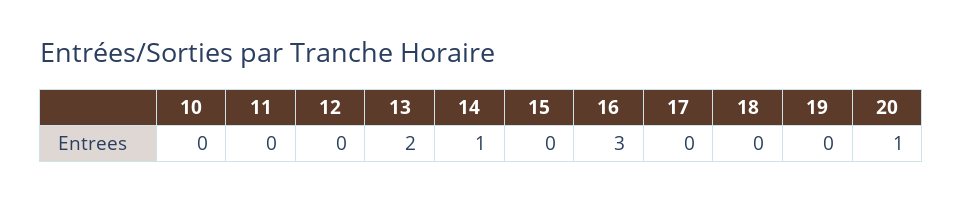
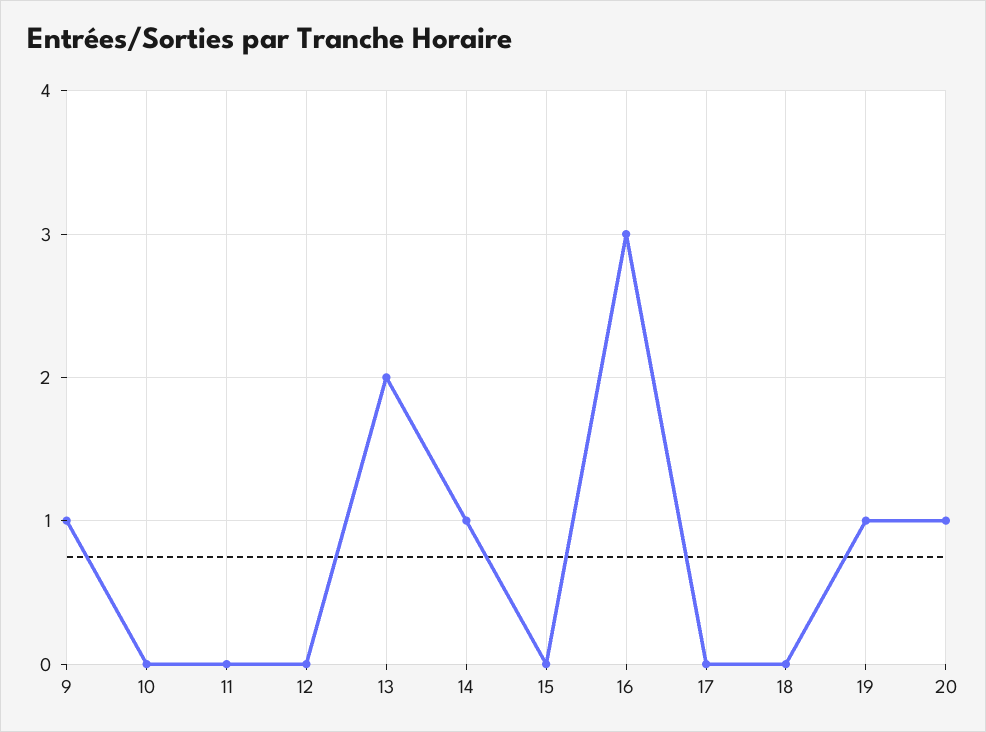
  {
    "10": 0,
    "11": 0,
    "12": 0,
    "13": 2,
    "14": 1,
    "15": 0,
    "16": 3,
    "17": 0,
    "18": 0,
-   "19": 0,
+   "19": 1,
-   "20": 1
+   "20": 1,
+   "9": 1
  }

